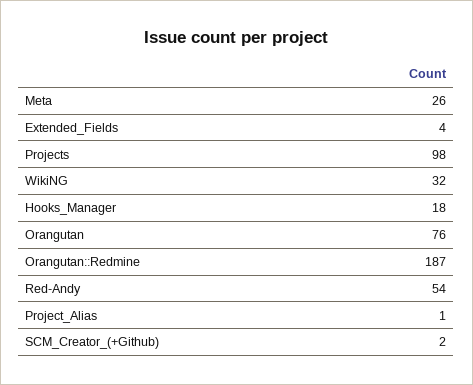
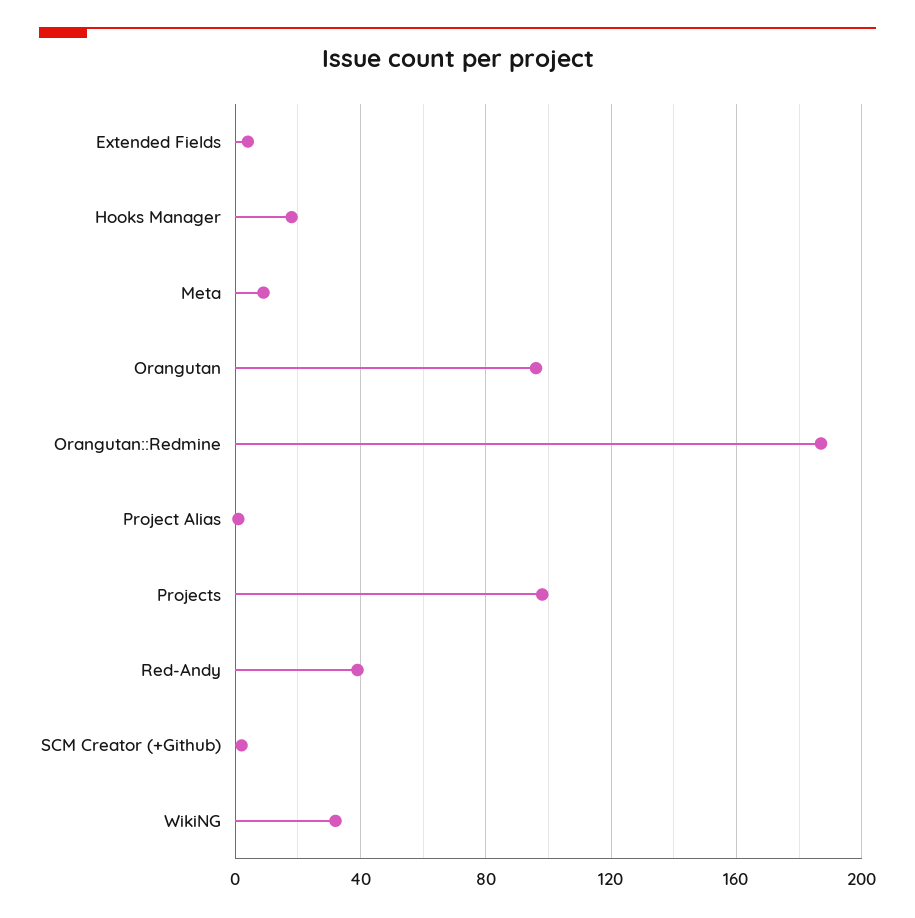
  {
-   "Meta": 26,
+   "Meta": 10,
    "Extended_Fields": 4,
    "Projects": 98,
    "WikiNG": 32,
    "Hooks_Manager": 18,
-   "Orangutan": 76,
+   "Orangutan": 95,
    "Orangutan::Redmine": 187,
-   "Red-Andy": 54,
+   "Red-Andy": 40,
    "Project_Alias": 1,
    "SCM_Creator_(+Github)": 2
  }

